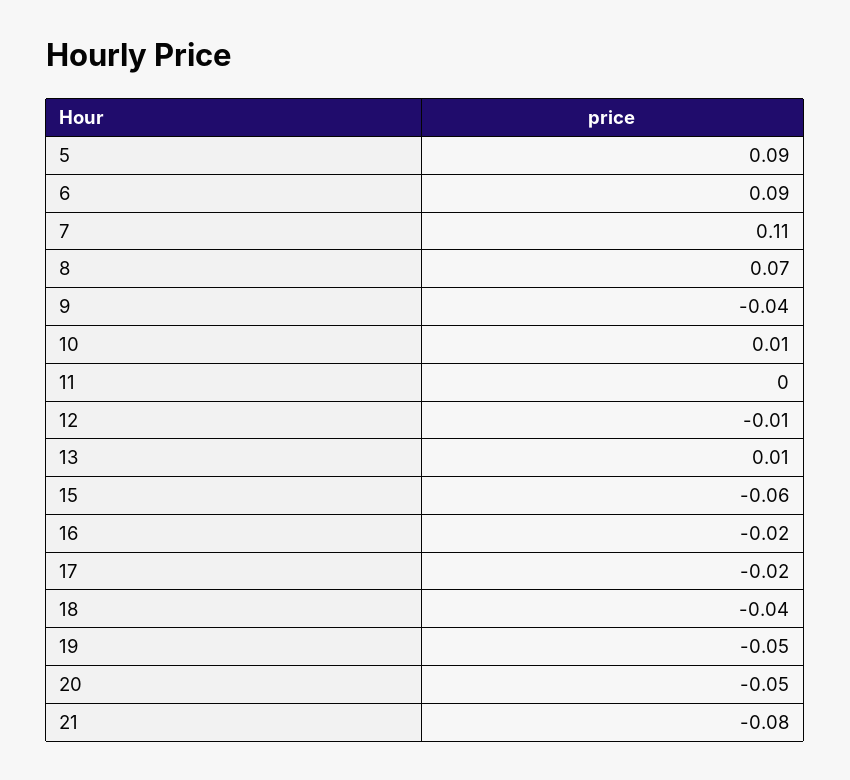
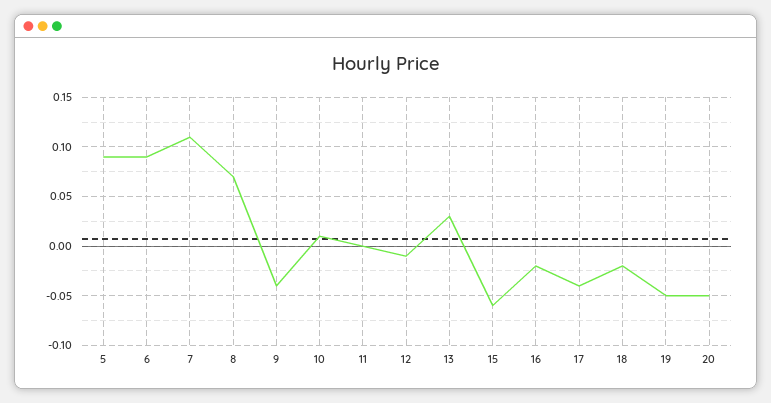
  {
    "5": 0.09,
    "6": 0.09,
    "7": 0.11,
    "8": 0.07,
    "9": -0.04,
    "10": 0.01,
    "11": 0,
    "12": -0.01,
-   "13": 0.01,
+   "13": 0.03,
    "15": -0.06,
    "16": -0.02,
-   "17": -0.02,
+   "17": -0.04,
-   "18": -0.04,
+   "18": -0.02,
    "19": -0.05,
-   "20": -0.05,
+   "20": -0.05
-   "21": -0.08
  }

